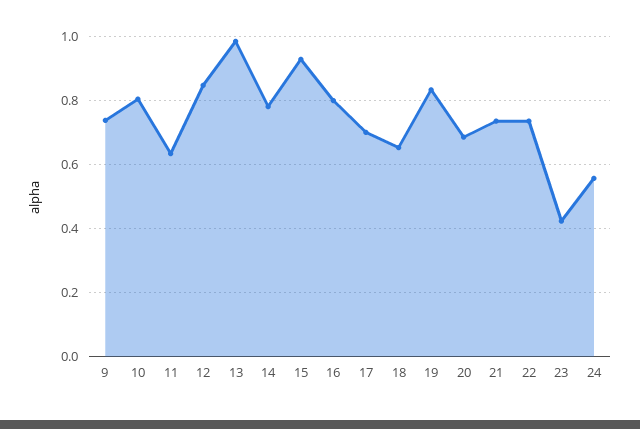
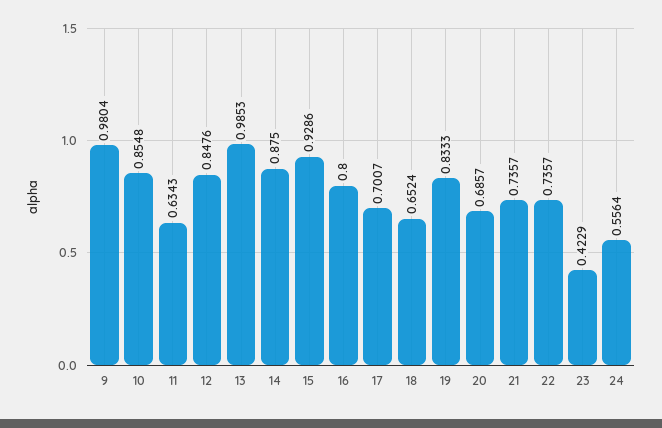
  {
-   "9": 0.74,
+   "9": 0.9804,
-   "10": 0.8,
+   "10": 0.8548,
    "11": 0.6343,
    "12": 0.8476,
    "13": 0.9853,
-   "14": 0.78,
+   "14": 0.875,
    "15": 0.9286,
    "16": 0.8,
    "17": 0.7007,
    "18": 0.6524,
    "19": 0.8333,
    "20": 0.6857,
    "21": 0.7357,
    "22": 0.7357,
    "23": 0.4229,
    "24": 0.5564
  }

